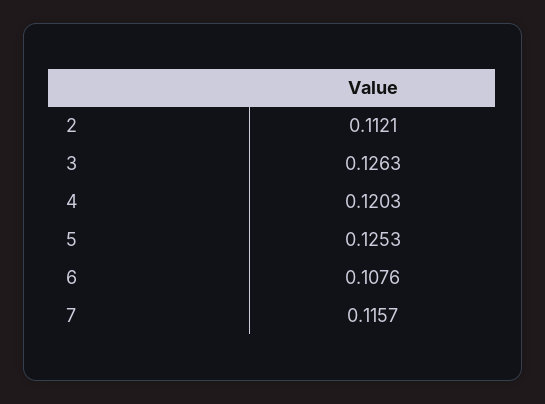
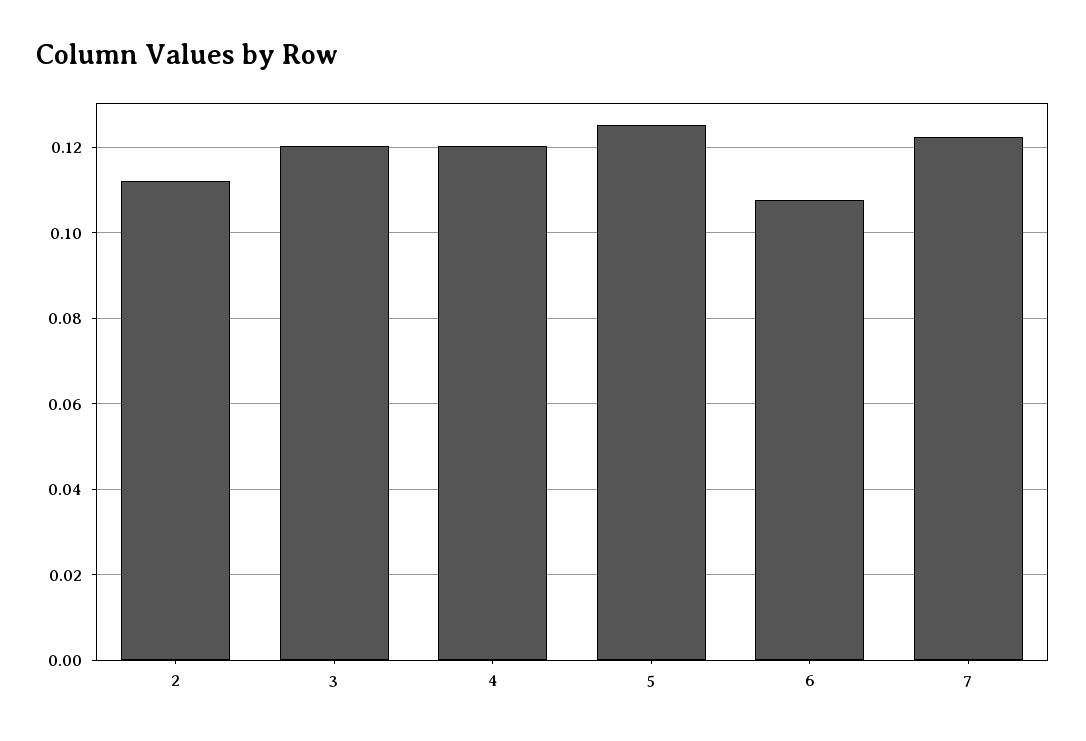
  {
    "2": 0.1121,
-   "3": 0.1263,
+   "3": 0.12,
    "4": 0.1203,
    "5": 0.1253,
    "6": 0.1076,
-   "7": 0.1157
+   "7": 0.122
  }

